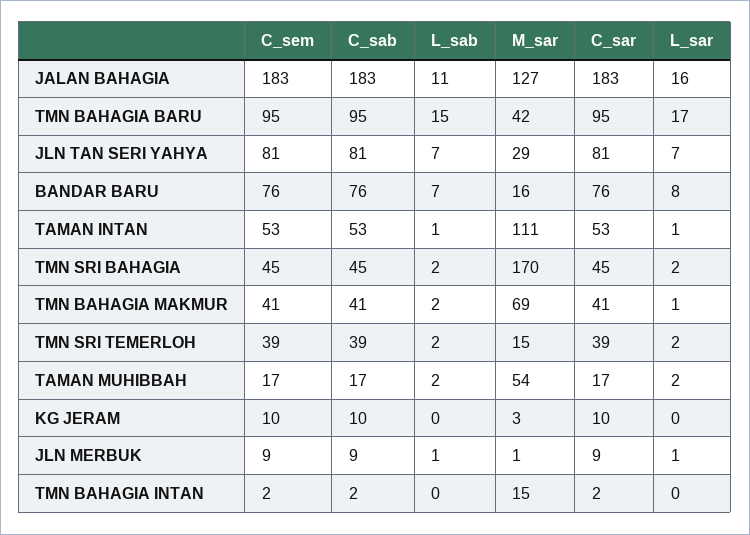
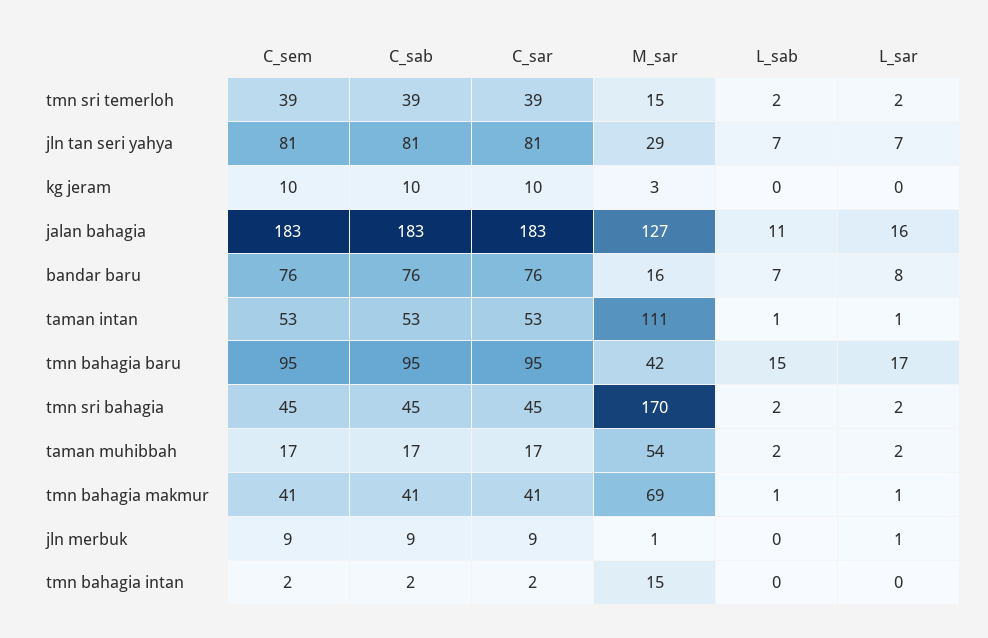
  {
    "C_sem": {
      "JALAN BAHAGIA": 183,
      "TMN BAHAGIA BARU": 95,
      "JLN TAN SERI YAHYA": 81,
      "BANDAR BARU": 76,
      "TAMAN INTAN": 53,
      "TMN SRI BAHAGIA": 45,
      "TMN BAHAGIA MAKMUR": 41,
      "TMN SRI TEMERLOH": 39,
      "TAMAN MUHIBBAH": 17,
      "KG JERAM": 10,
      "JLN MERBUK": 9,
      "TMN BAHAGIA INTAN": 2
    },
    "C_sab": {
      "JALAN BAHAGIA": 183,
      "TMN BAHAGIA BARU": 95,
      "JLN TAN SERI YAHYA": 81,
      "BANDAR BARU": 76,
      "TAMAN INTAN": 53,
      "TMN SRI BAHAGIA": 45,
      "TMN BAHAGIA MAKMUR": 41,
      "TMN SRI TEMERLOH": 39,
      "TAMAN MUHIBBAH": 17,
      "KG JERAM": 10,
      "JLN MERBUK": 9,
      "TMN BAHAGIA INTAN": 2
    },
    "L_sab": {
      "JALAN BAHAGIA": 11,
      "TMN BAHAGIA BARU": 15,
      "JLN TAN SERI YAHYA": 7,
      "BANDAR BARU": 7,
      "TAMAN INTAN": 1,
      "TMN SRI BAHAGIA": 2,
-     "TMN BAHAGIA MAKMUR": 2,
+     "TMN BAHAGIA MAKMUR": 1,
      "TMN SRI TEMERLOH": 2,
      "TAMAN MUHIBBAH": 2,
      "KG JERAM": 0,
-     "JLN MERBUK": 1,
+     "JLN MERBUK": 0,
      "TMN BAHAGIA INTAN": 0
    },
    "M_sar": {
      "JALAN BAHAGIA": 127,
      "TMN BAHAGIA BARU": 42,
      "JLN TAN SERI YAHYA": 29,
      "BANDAR BARU": 16,
      "TAMAN INTAN": 111,
      "TMN SRI BAHAGIA": 170,
      "TMN BAHAGIA MAKMUR": 69,
      "TMN SRI TEMERLOH": 15,
      "TAMAN MUHIBBAH": 54,
      "KG JERAM": 3,
      "JLN MERBUK": 1,
      "TMN BAHAGIA INTAN": 15
    },
    "C_sar": {
      "JALAN BAHAGIA": 183,
      "TMN BAHAGIA BARU": 95,
      "JLN TAN SERI YAHYA": 81,
      "BANDAR BARU": 76,
      "TAMAN INTAN": 53,
      "TMN SRI BAHAGIA": 45,
      "TMN BAHAGIA MAKMUR": 41,
      "TMN SRI TEMERLOH": 39,
      "TAMAN MUHIBBAH": 17,
      "KG JERAM": 10,
      "JLN MERBUK": 9,
      "TMN BAHAGIA INTAN": 2
    },
    "L_sar": {
      "JALAN BAHAGIA": 16,
      "TMN BAHAGIA BARU": 17,
      "JLN TAN SERI YAHYA": 7,
      "BANDAR BARU": 8,
      "TAMAN INTAN": 1,
      "TMN SRI BAHAGIA": 2,
      "TMN BAHAGIA MAKMUR": 1,
      "TMN SRI TEMERLOH": 2,
      "TAMAN MUHIBBAH": 2,
      "KG JERAM": 0,
      "JLN MERBUK": 1,
      "TMN BAHAGIA INTAN": 0
    }
  }

